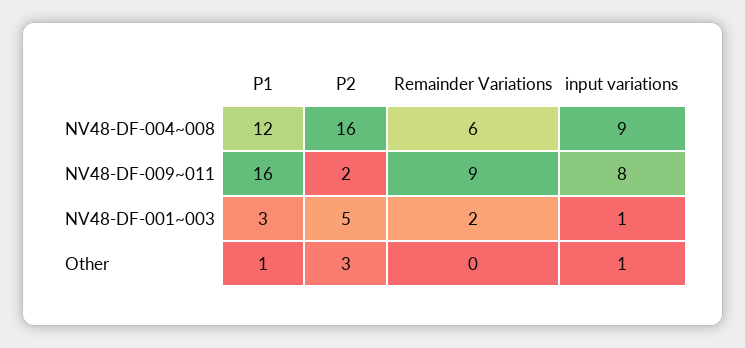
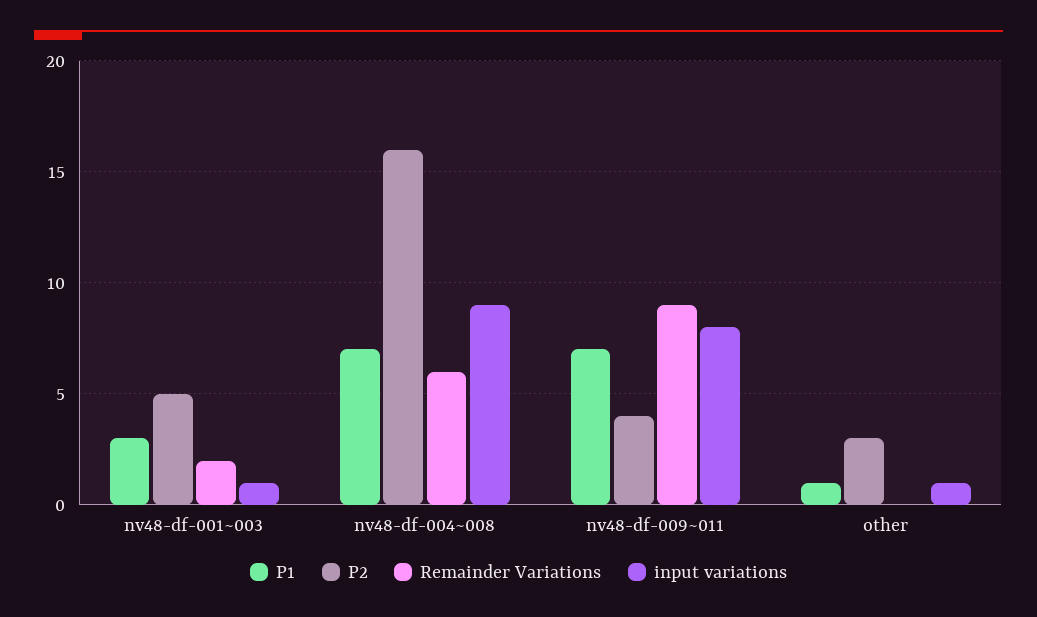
  {
    "P1": {
-     "NV48-DF-004~008": 12,
+     "NV48-DF-004~008": 7,
-     "NV48-DF-009~011": 16,
+     "NV48-DF-009~011": 7,
      "NV48-DF-001~003": 3,
      "Other": 1
    },
    "P2": {
      "NV48-DF-004~008": 16,
-     "NV48-DF-009~011": 2,
+     "NV48-DF-009~011": 4,
      "NV48-DF-001~003": 5,
      "Other": 3
    },
    "Remainder Variations": {
      "NV48-DF-004~008": 6,
      "NV48-DF-009~011": 9,
      "NV48-DF-001~003": 2,
      "Other": 0
    },
    "input variations": {
      "NV48-DF-004~008": 9,
      "NV48-DF-009~011": 8,
      "NV48-DF-001~003": 1,
      "Other": 1
    }
  }

